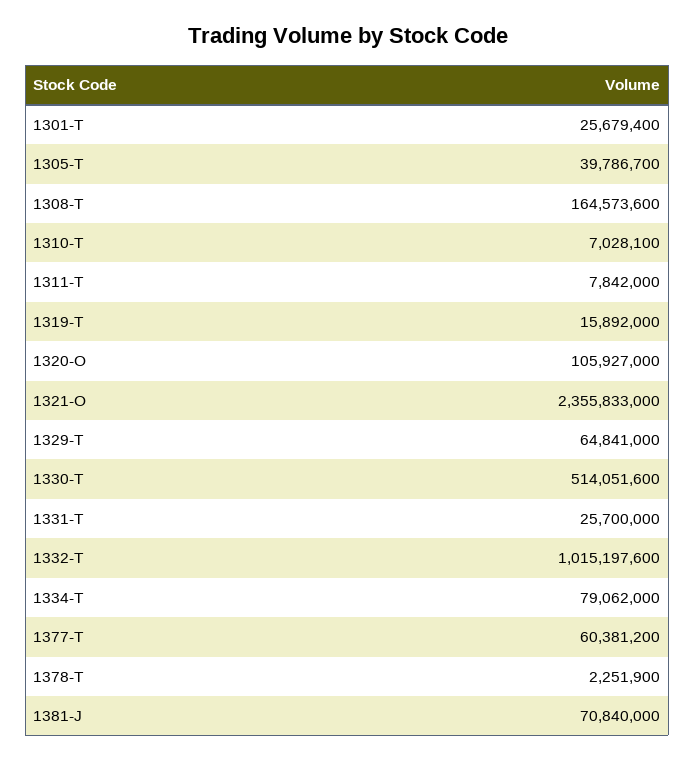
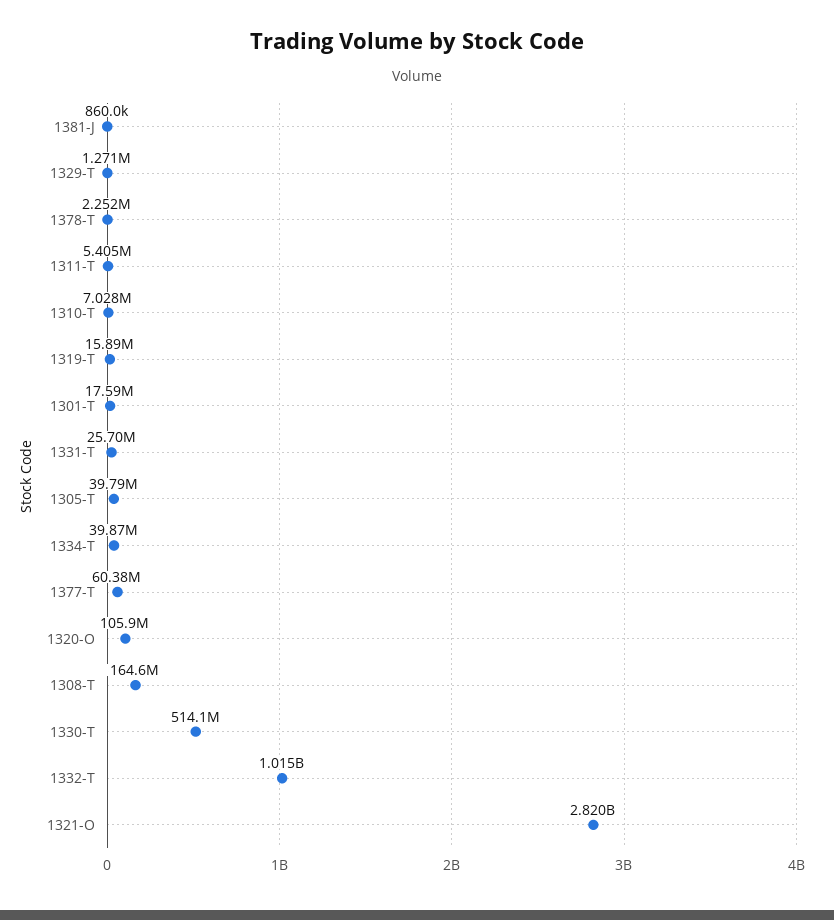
  {
-   "1301-T": 25679400,
+   "1301-T": 17590000,
    "1305-T": 39786700,
    "1308-T": 164573600,
    "1310-T": 7028100,
-   "1311-T": 7842000,
+   "1311-T": 5405000,
    "1319-T": 15892000,
    "1320-O": 105927000,
-   "1321-O": 2355833000,
+   "1321-O": 2820000000,
-   "1329-T": 64841000,
+   "1329-T": 1271000,
    "1330-T": 514051600,
    "1331-T": 25700000,
    "1332-T": 1015197600,
-   "1334-T": 79062000,
+   "1334-T": 39870000,
    "1377-T": 60381200,
    "1378-T": 2251900,
-   "1381-J": 70840000
+   "1381-J": 860000
  }

